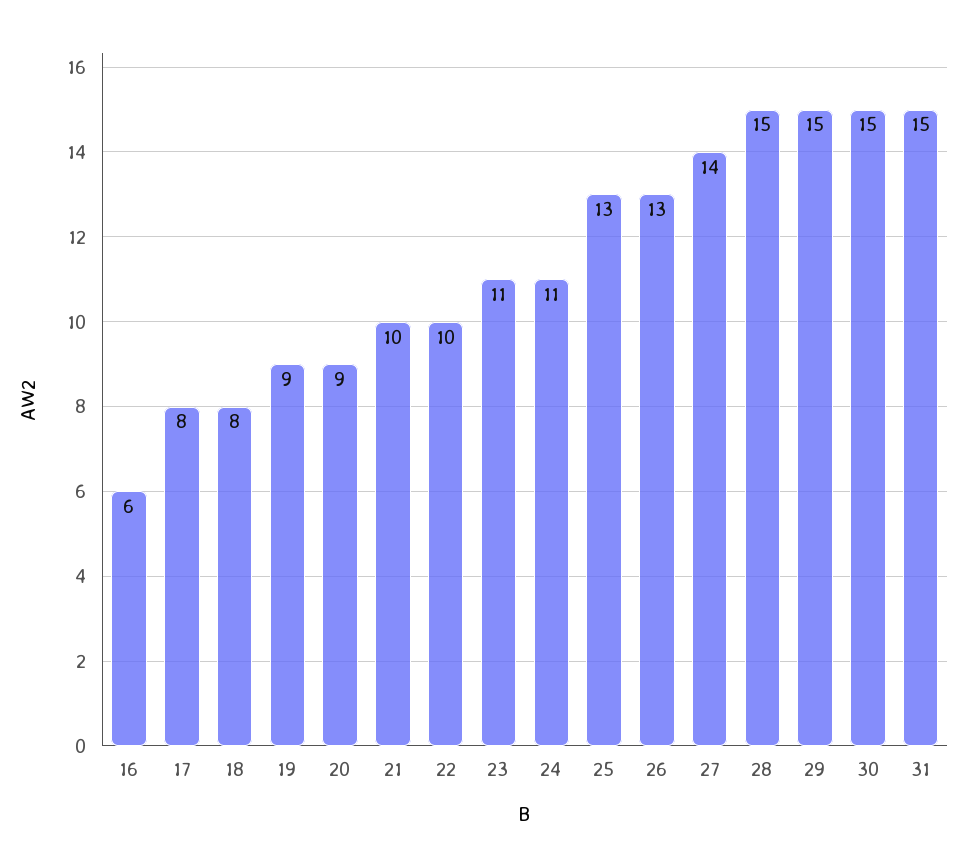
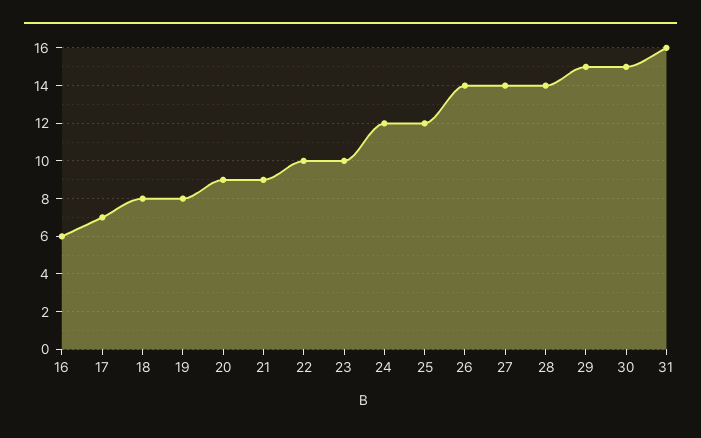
  {
    "16": 6,
-   "17": 8,
+   "17": 7,
    "18": 8,
-   "19": 9,
+   "19": 8,
    "20": 9,
-   "21": 10,
+   "21": 9,
    "22": 10,
-   "23": 11,
+   "23": 10,
-   "24": 11,
+   "24": 12,
-   "25": 13,
+   "25": 12,
-   "26": 13,
+   "26": 14,
    "27": 14,
-   "28": 15,
+   "28": 14,
    "29": 15,
    "30": 15,
-   "31": 15
+   "31": 16
  }

